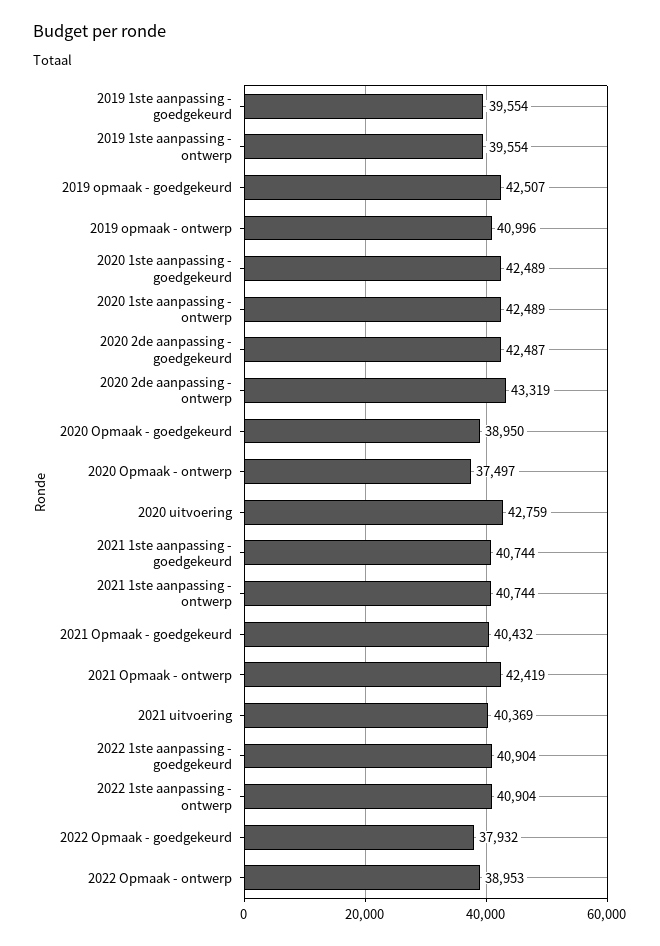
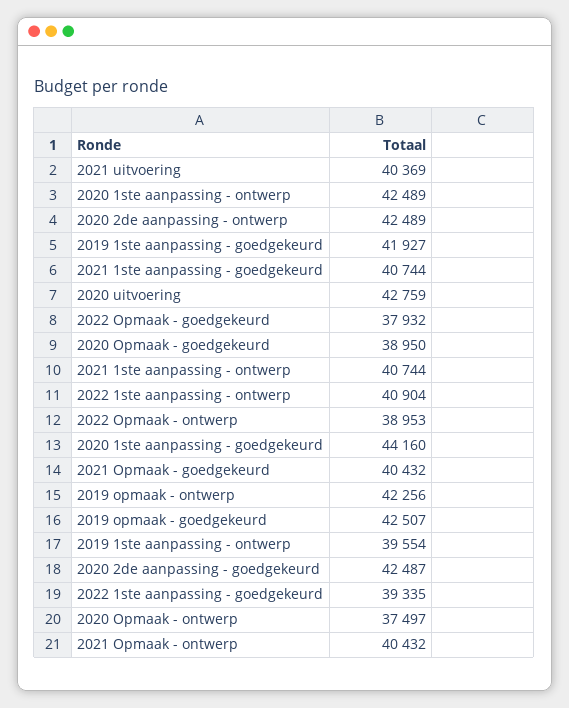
  {
-   "2019 1ste aanpassing - goedgekeurd": 39554,
+   "2019 1ste aanpassing - goedgekeurd": 41927,
    "2019 1ste aanpassing - ontwerp": 39554,
    "2019 opmaak - goedgekeurd": 42507,
-   "2019 opmaak - ontwerp": 40996,
+   "2019 opmaak - ontwerp": 42256,
-   "2020 1ste aanpassing - goedgekeurd": 42489,
+   "2020 1ste aanpassing - goedgekeurd": 44160,
    "2020 1ste aanpassing - ontwerp": 42489,
    "2020 2de aanpassing - goedgekeurd": 42487,
-   "2020 2de aanpassing - ontwerp": 43319,
+   "2020 2de aanpassing - ontwerp": 42489,
    "2020 Opmaak - goedgekeurd": 38950,
    "2020 Opmaak - ontwerp": 37497,
    "2020 uitvoering": 42759,
    "2021 1ste aanpassing - goedgekeurd": 40744,
    "2021 1ste aanpassing - ontwerp": 40744,
    "2021 Opmaak - goedgekeurd": 40432,
-   "2021 Opmaak - ontwerp": 42419,
+   "2021 Opmaak - ontwerp": 40432,
    "2021 uitvoering": 40369,
-   "2022 1ste aanpassing - goedgekeurd": 40904,
+   "2022 1ste aanpassing - goedgekeurd": 39335,
    "2022 1ste aanpassing - ontwerp": 40904,
    "2022 Opmaak - goedgekeurd": 37932,
    "2022 Opmaak - ontwerp": 38953
  }

